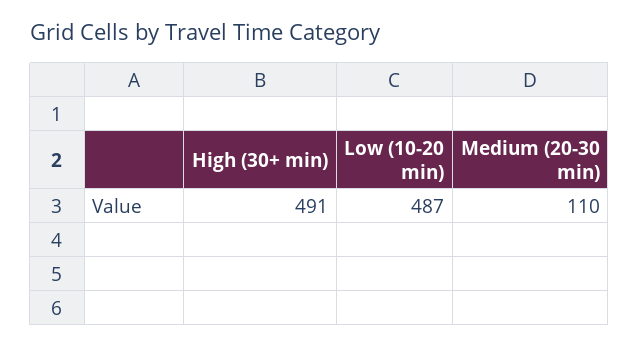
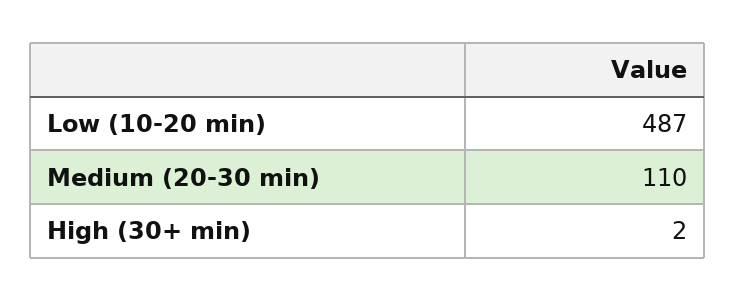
  {
-   "High (30+ min)": 491,
+   "High (30+ min)": 2,
    "Low (10-20 min)": 487,
    "Medium (20-30 min)": 110
  }

